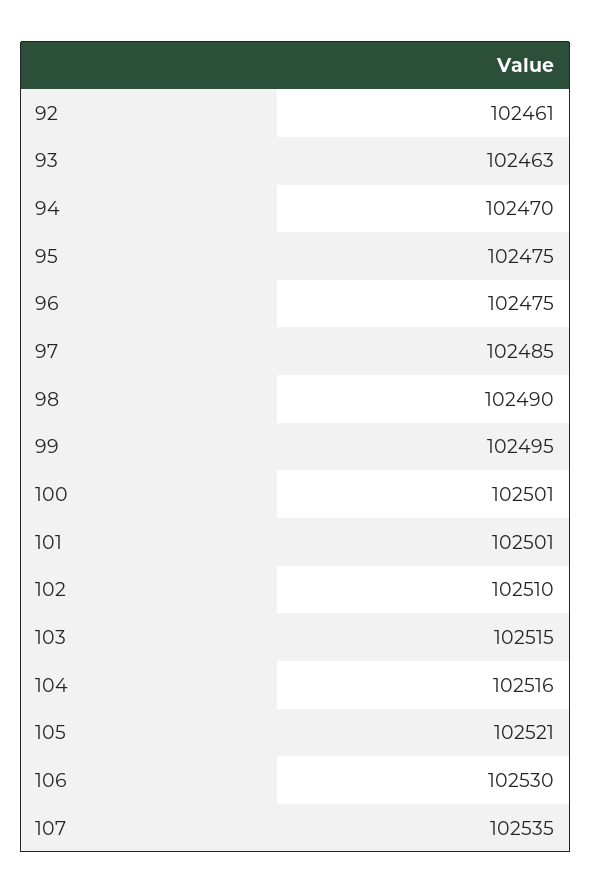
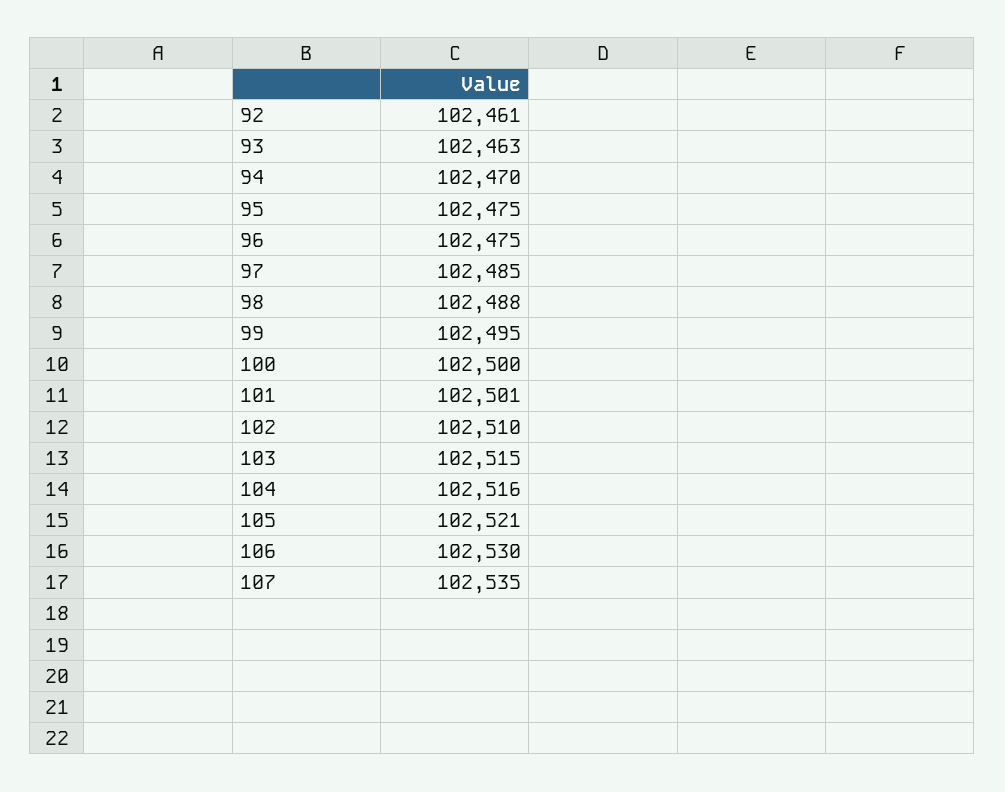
  {
    "92": 102461,
    "93": 102463,
    "94": 102470,
    "95": 102475,
    "96": 102475,
    "97": 102485,
-   "98": 102490,
+   "98": 102488,
    "99": 102495,
-   "100": 102501,
+   "100": 102500,
    "101": 102501,
    "102": 102510,
    "103": 102515,
    "104": 102516,
    "105": 102521,
    "106": 102530,
    "107": 102535
  }

